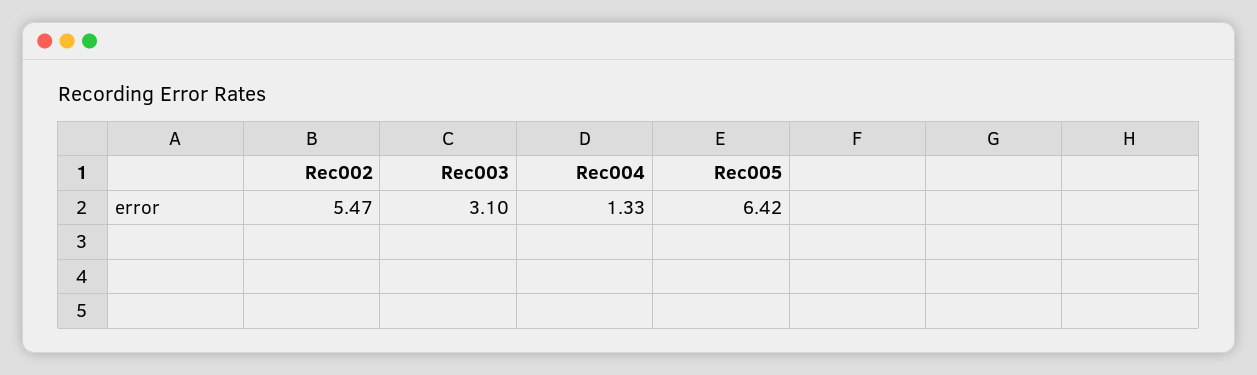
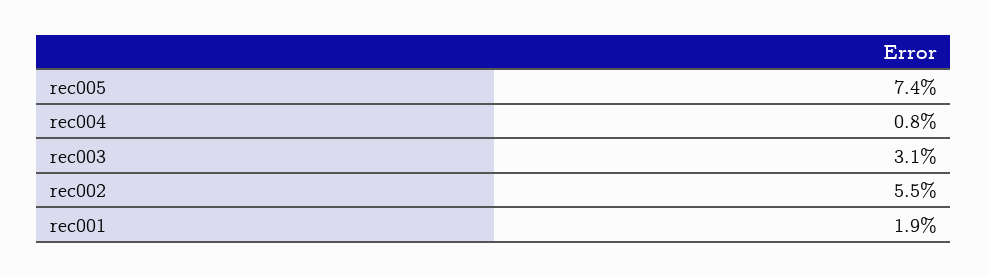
  {
    "Rec002": 5.47,
    "Rec003": 3.1,
-   "Rec004": 1.33,
+   "Rec004": 0.8,
-   "Rec005": 6.42
+   "Rec005": 7.4,
+   "rec001": 1.9
  }

